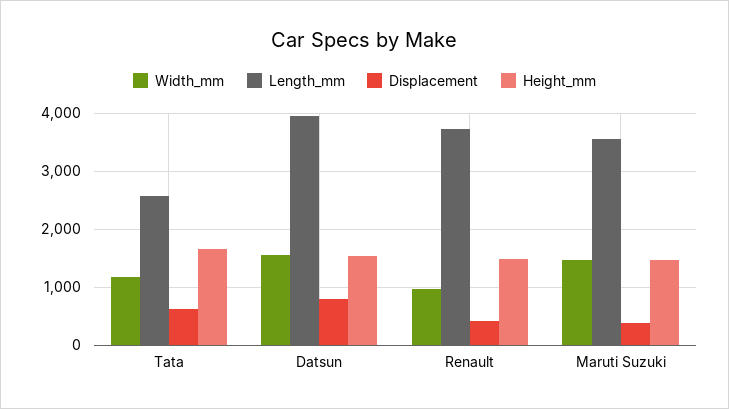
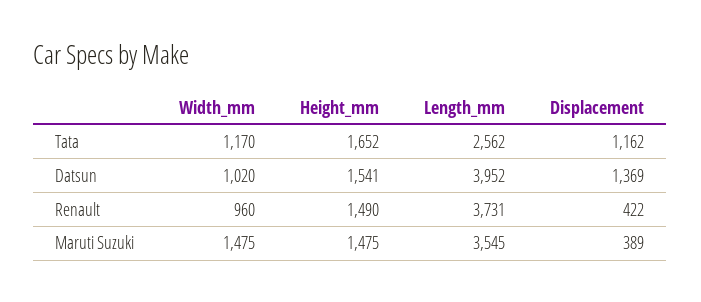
  {
    "Width_mm": {
      "Tata": 1170,
-     "Datsun": 1600,
+     "Datsun": 1020,
      "Renault": 960,
      "Maruti Suzuki": 1475
    },
    "Length_mm": {
      "Tata": 2562,
      "Datsun": 3952,
      "Renault": 3731,
      "Maruti Suzuki": 3545
    },
    "Displacement": {
-     "Tata": 600,
+     "Tata": 1162,
-     "Datsun": 800,
+     "Datsun": 1369,
      "Renault": 422,
      "Maruti Suzuki": 389
    },
    "Height_mm": {
      "Tata": 1652,
      "Datsun": 1541,
      "Renault": 1490,
      "Maruti Suzuki": 1475
    }
  }

